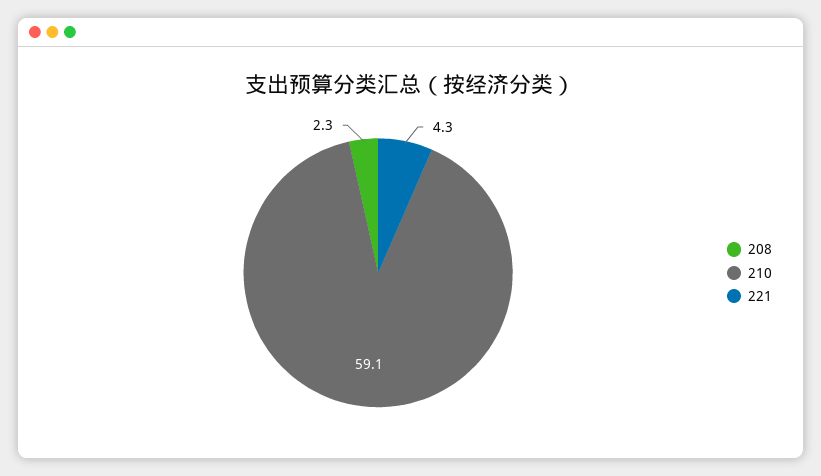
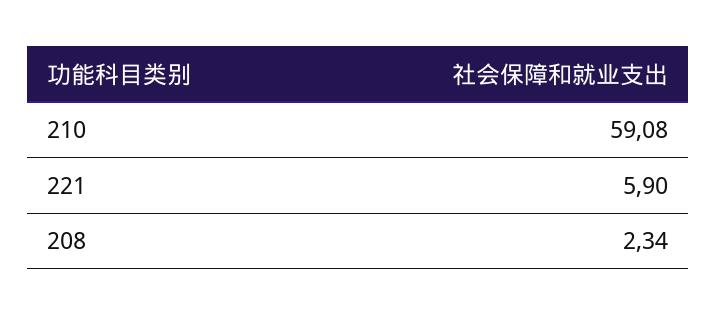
  {
    "208": 2.34,
    "210": 59.08,
-   "221": 4.3
+   "221": 5.9
  }

